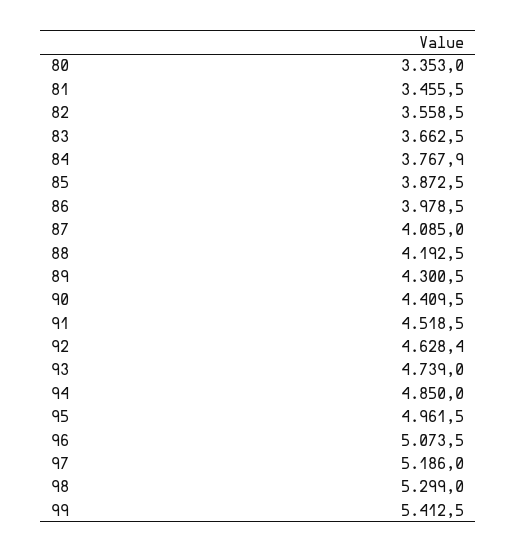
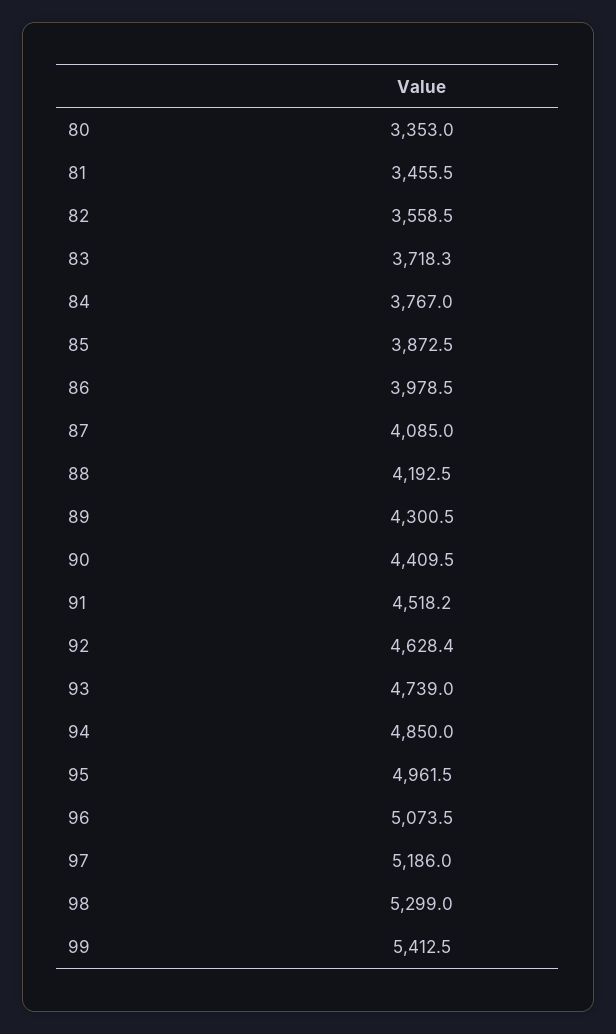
  {
    "80": 3353,
    "81": 3455.5,
    "82": 3558.5,
-   "83": 3662.5,
+   "83": 3718.3,
-   "84": 3767.9,
+   "84": 3767,
    "85": 3872.5,
    "86": 3978.5,
    "87": 4085,
    "88": 4192.5,
    "89": 4300.5,
    "90": 4409.5,
-   "91": 4518.5,
+   "91": 4518.2,
    "92": 4628.4,
    "93": 4739,
    "94": 4850,
    "95": 4961.5,
    "96": 5073.5,
    "97": 5186,
    "98": 5299,
    "99": 5412.5
  }

